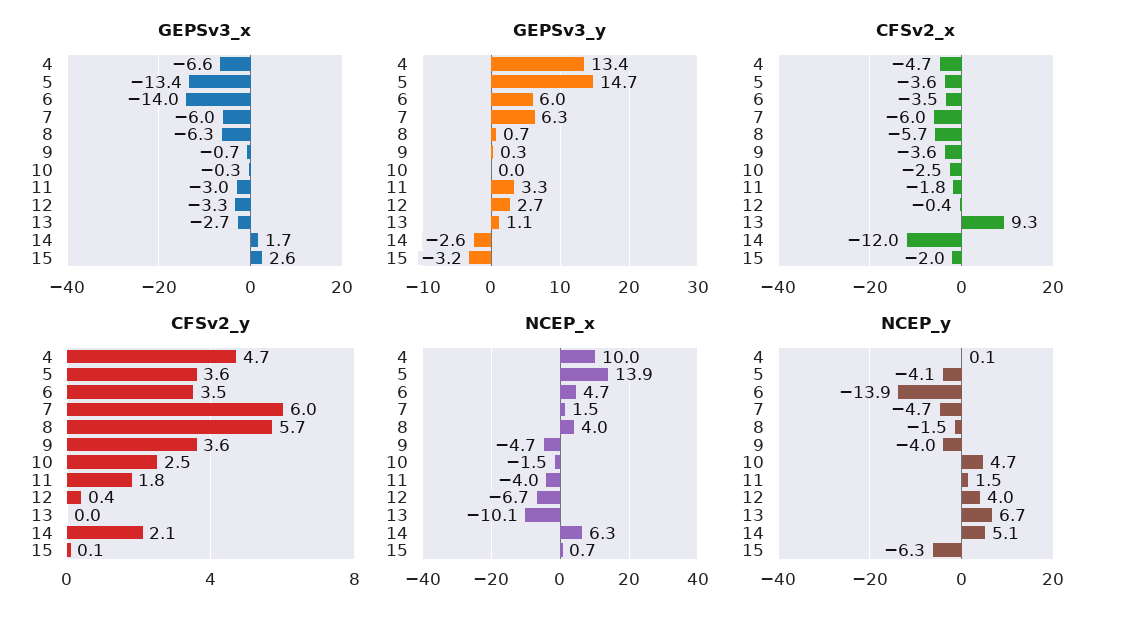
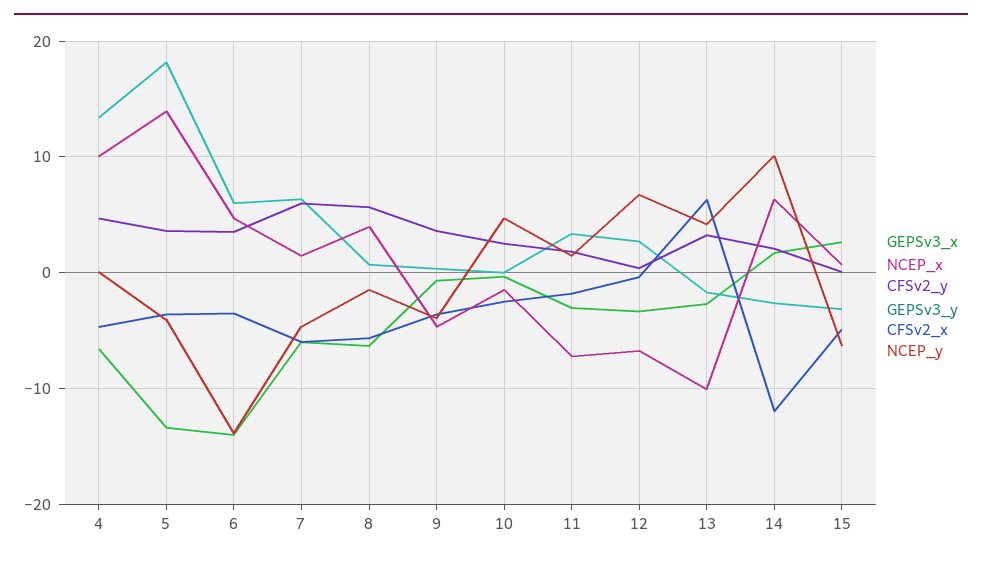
  {
    "GEPSv3_x": {
      "4": -6.6,
      "5": -13.4,
      "6": -14,
      "7": -6,
      "8": -6.3,
      "9": -0.7,
      "10": -0.3,
      "11": -3,
      "12": -3.3,
      "13": -2.7,
      "14": 1.7,
      "15": 2.6
    },
    "GEPSv3_y": {
      "4": 13.4,
-     "5": 14.7,
+     "5": 18,
      "6": 6,
      "7": 6.3,
      "8": 0.7,
      "9": 0.3,
      "10": 0,
      "11": 3.3,
      "12": 2.7,
-     "13": 1.1,
+     "13": -2,
      "14": -2.6,
      "15": -3.2
    },
    "CFSv2_x": {
      "4": -4.7,
      "5": -3.6,
      "6": -3.5,
      "7": -6,
      "8": -5.7,
      "9": -3.6,
      "10": -2.5,
      "11": -1.8,
      "12": -0.4,
-     "13": 9.3,
+     "13": 6,
      "14": -12,
-     "15": -2
+     "15": -5
    },
    "CFSv2_y": {
      "4": 4.7,
      "5": 3.6,
      "6": 3.5,
      "7": 6,
      "8": 5.7,
      "9": 3.6,
      "10": 2.5,
      "11": 1.8,
      "12": 0.4,
-     "13": 0,
+     "13": 3,
      "14": 2.1,
      "15": 0.1
    },
    "NCEP_x": {
      "4": 10,
      "5": 13.9,
      "6": 4.7,
      "7": 1.5,
      "8": 4,
      "9": -4.7,
      "10": -1.5,
-     "11": -4,
+     "11": -7,
      "12": -6.7,
      "13": -10.1,
      "14": 6.3,
      "15": 0.7
    },
    "NCEP_y": {
      "4": 0.1,
      "5": -4.1,
      "6": -13.9,
      "7": -4.7,
      "8": -1.5,
      "9": -4,
      "10": 4.7,
      "11": 1.5,
-     "12": 4,
+     "12": 7,
-     "13": 6.7,
+     "13": 4,
-     "14": 5.1,
+     "14": 10,
      "15": -6.3
    }
  }

